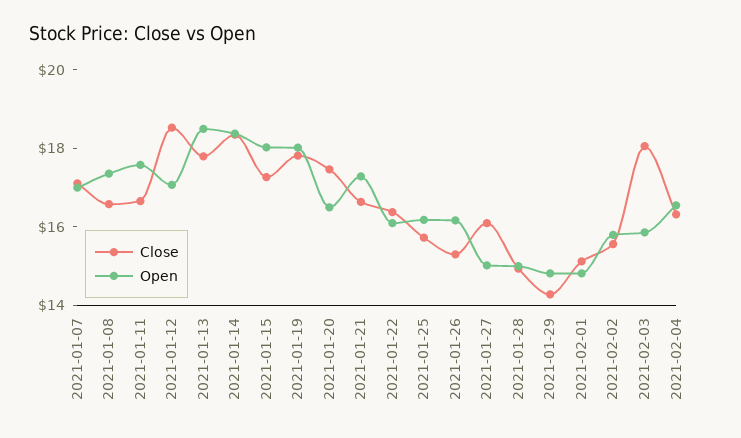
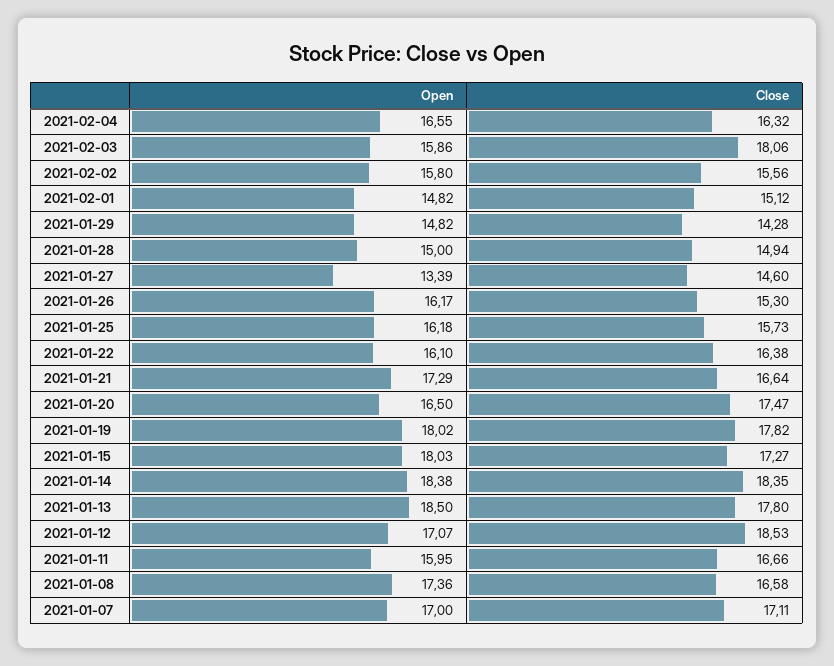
  {
    "Close": {
      "2021-01-07": 17.11,
      "2021-01-08": 16.58,
      "2021-01-11": 16.66,
      "2021-01-12": 18.53,
      "2021-01-13": 17.8,
      "2021-01-14": 18.35,
      "2021-01-15": 17.27,
      "2021-01-19": 17.82,
      "2021-01-20": 17.47,
      "2021-01-21": 16.64,
      "2021-01-22": 16.38,
      "2021-01-25": 15.73,
      "2021-01-26": 15.3,
-     "2021-01-27": 16,
+     "2021-01-27": 14.6,
      "2021-01-28": 14.94,
      "2021-01-29": 14.28,
      "2021-02-01": 15.12,
      "2021-02-02": 15.56,
      "2021-02-03": 18.06,
      "2021-02-04": 16.32
    },
    "Open": {
      "2021-01-07": 17,
      "2021-01-08": 17.36,
-     "2021-01-11": 17.5,
+     "2021-01-11": 15.95,
      "2021-01-12": 17.07,
      "2021-01-13": 18.5,
      "2021-01-14": 18.38,
      "2021-01-15": 18.03,
      "2021-01-19": 18.02,
      "2021-01-20": 16.5,
      "2021-01-21": 17.29,
      "2021-01-22": 16.1,
      "2021-01-25": 16.18,
      "2021-01-26": 16.17,
-     "2021-01-27": 15,
+     "2021-01-27": 13.39,
      "2021-01-28": 15,
      "2021-01-29": 14.82,
      "2021-02-01": 14.82,
      "2021-02-02": 15.8,
      "2021-02-03": 15.86,
      "2021-02-04": 16.55
    }
  }

